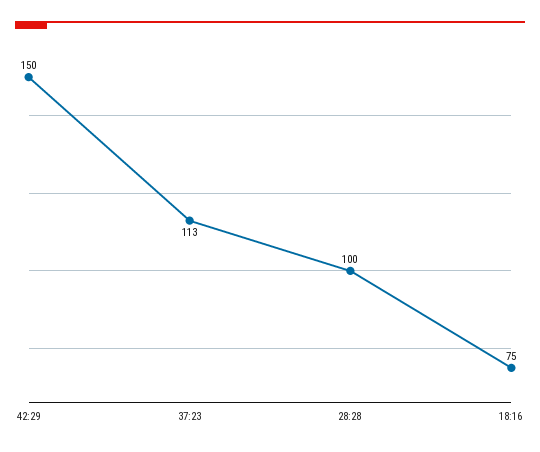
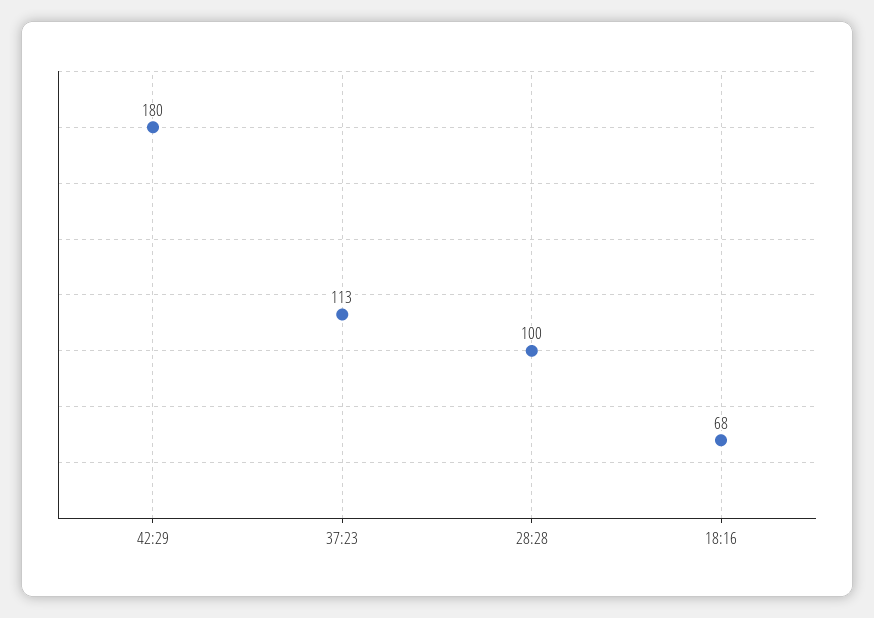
  {
-   "42:29": 150,
+   "42:29": 180,
    "37:23": 113,
    "28:28": 100,
-   "18:16": 75
+   "18:16": 68
  }

